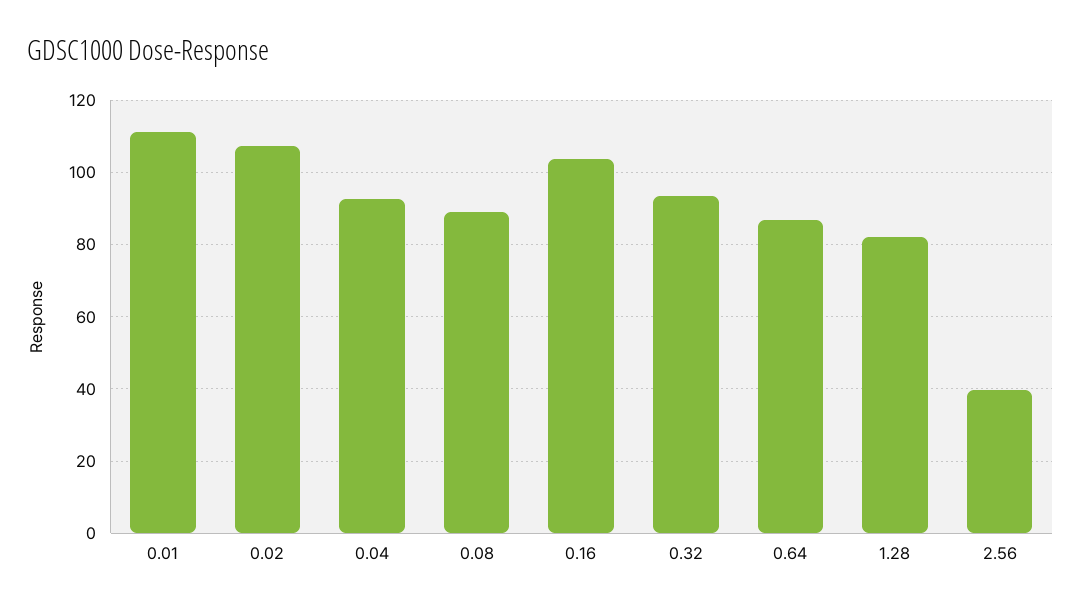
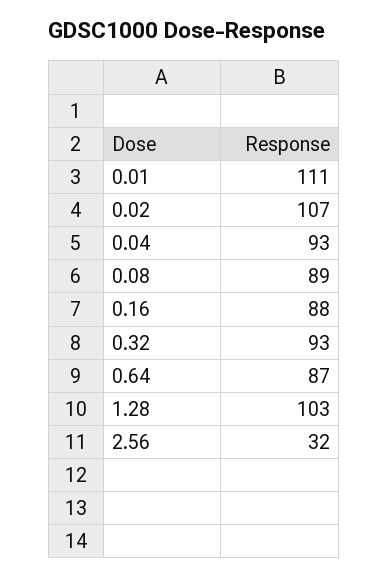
  {
    "0.01": 111,
    "0.02": 107,
    "0.04": 93,
    "0.08": 89,
-   "0.16": 104,
+   "0.16": 88,
    "0.32": 93,
    "0.64": 87,
-   "1.28": 82,
+   "1.28": 103,
-   "2.56": 40
+   "2.56": 32
  }

